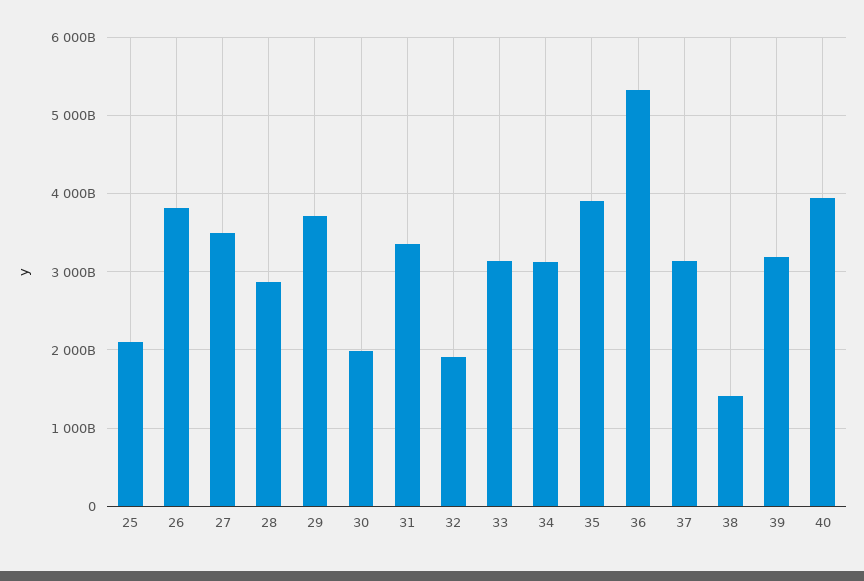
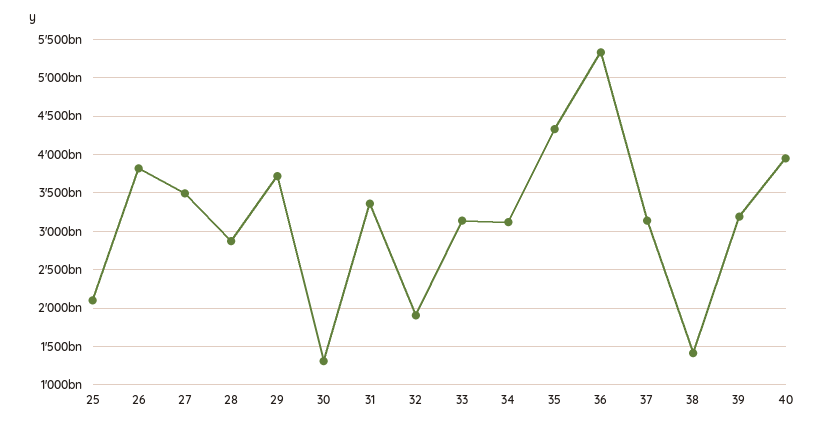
  {
    "25": 2100000000000,
    "26": 3800000000000,
    "27": 3500000000000,
    "28": 2900000000000,
    "29": 3700000000000,
-   "30": 2000000000000,
+   "30": 1300000000000,
    "31": 3400000000000,
    "32": 1900000000000,
    "33": 3100000000000,
    "34": 3100000000000,
-   "35": 3900000000000,
+   "35": 4300000000000,
    "36": 5300000000000,
    "37": 3100000000000,
    "38": 1400000000000,
    "39": 3200000000000,
    "40": 3900000000000
  }

